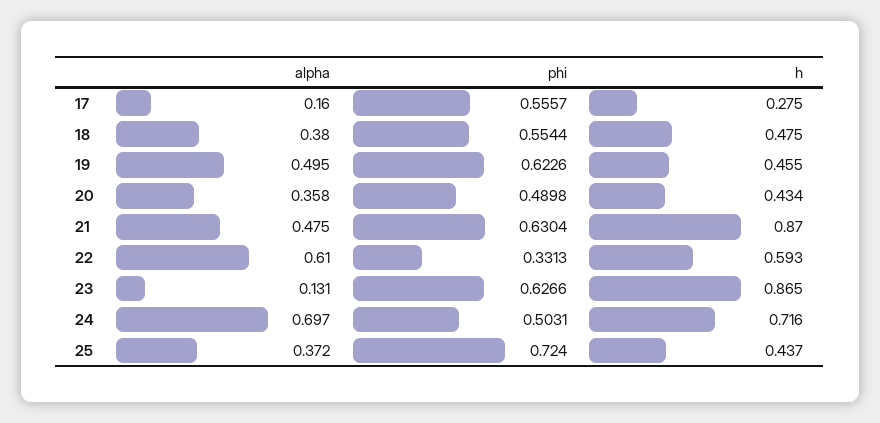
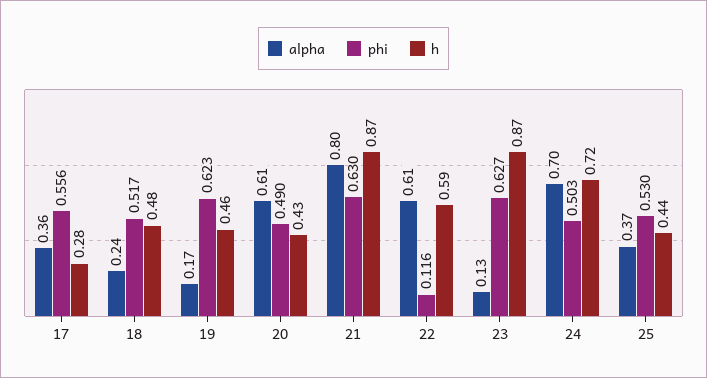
  {
    "alpha": {
-     "17": 0.16,
+     "17": 0.36,
-     "18": 0.38,
+     "18": 0.24,
-     "19": 0.495,
+     "19": 0.17,
-     "20": 0.358,
+     "20": 0.61,
-     "21": 0.475,
+     "21": 0.8,
      "22": 0.61,
      "23": 0.131,
      "24": 0.697,
      "25": 0.372
    },
    "phi": {
      "17": 0.5557,
-     "18": 0.5544,
+     "18": 0.517,
      "19": 0.6226,
      "20": 0.4898,
      "21": 0.6304,
-     "22": 0.3313,
+     "22": 0.116,
      "23": 0.6266,
      "24": 0.5031,
-     "25": 0.724
+     "25": 0.53
    },
    "h": {
      "17": 0.275,
      "18": 0.475,
      "19": 0.455,
      "20": 0.434,
      "21": 0.87,
      "22": 0.593,
      "23": 0.865,
      "24": 0.716,
      "25": 0.437
    }
  }

